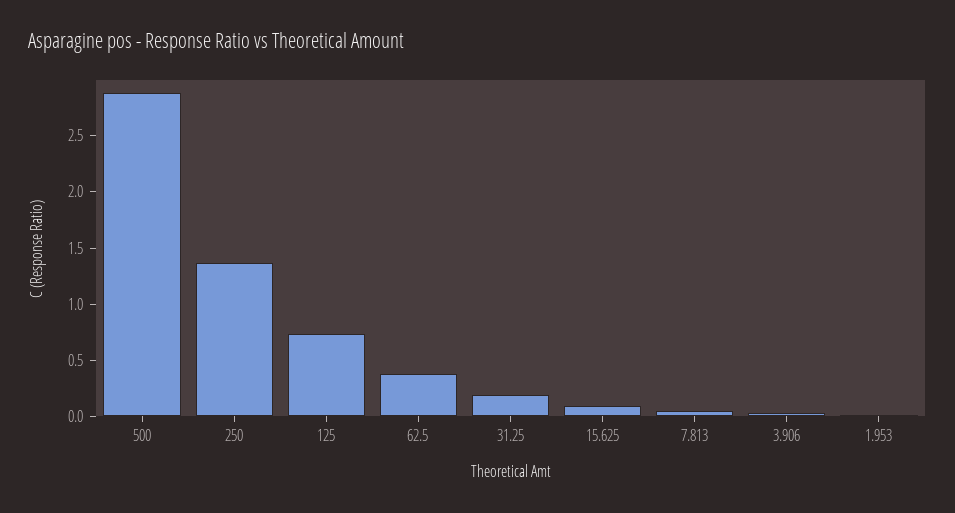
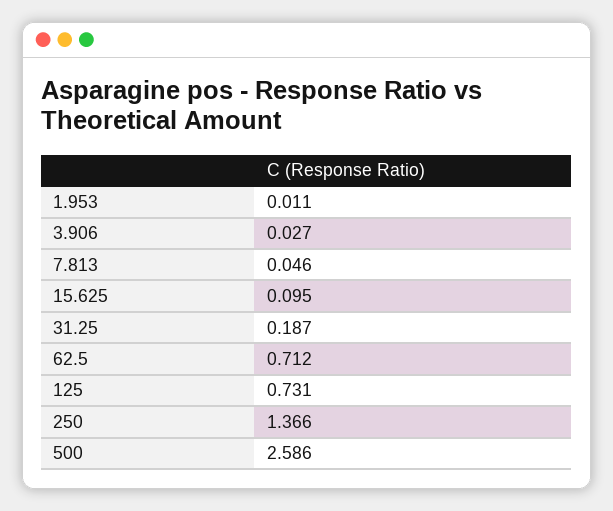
  {
-   "500": 2.9,
+   "500": 2.586,
    "250": 1.366,
    "125": 0.731,
-   "62.5": 0.4,
+   "62.5": 0.712,
    "31.25": 0.187,
    "15.625": 0.095,
    "7.813": 0.046,
    "3.906": 0.027,
    "1.953": 0.011
  }

